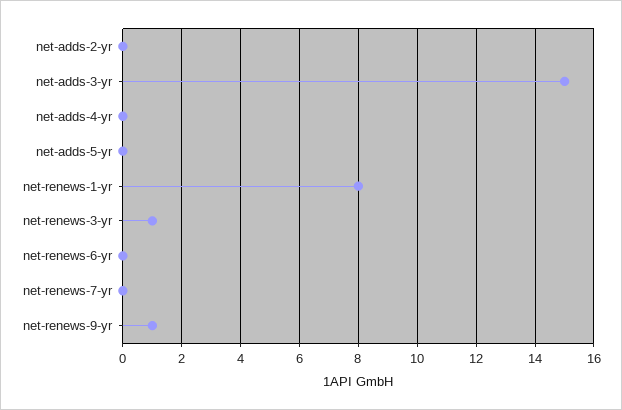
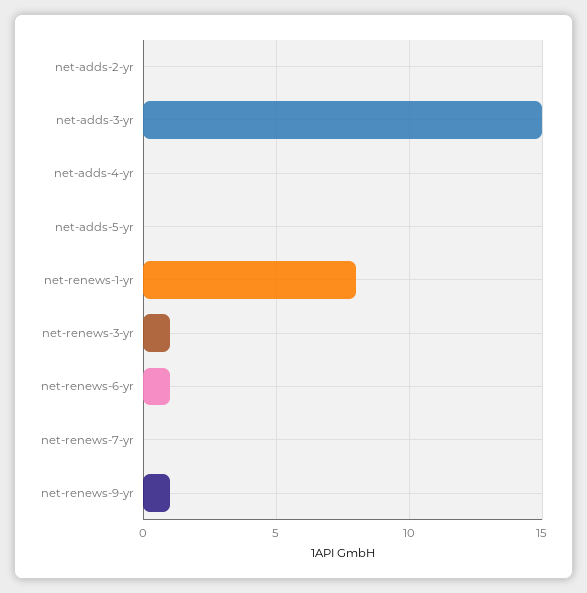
  {
    "net-adds-2-yr": 0,
    "net-adds-3-yr": 15,
    "net-adds-4-yr": 0,
    "net-adds-5-yr": 0,
    "net-renews-1-yr": 8,
    "net-renews-3-yr": 1,
-   "net-renews-6-yr": 0,
+   "net-renews-6-yr": 1,
    "net-renews-7-yr": 0,
    "net-renews-9-yr": 1
  }

